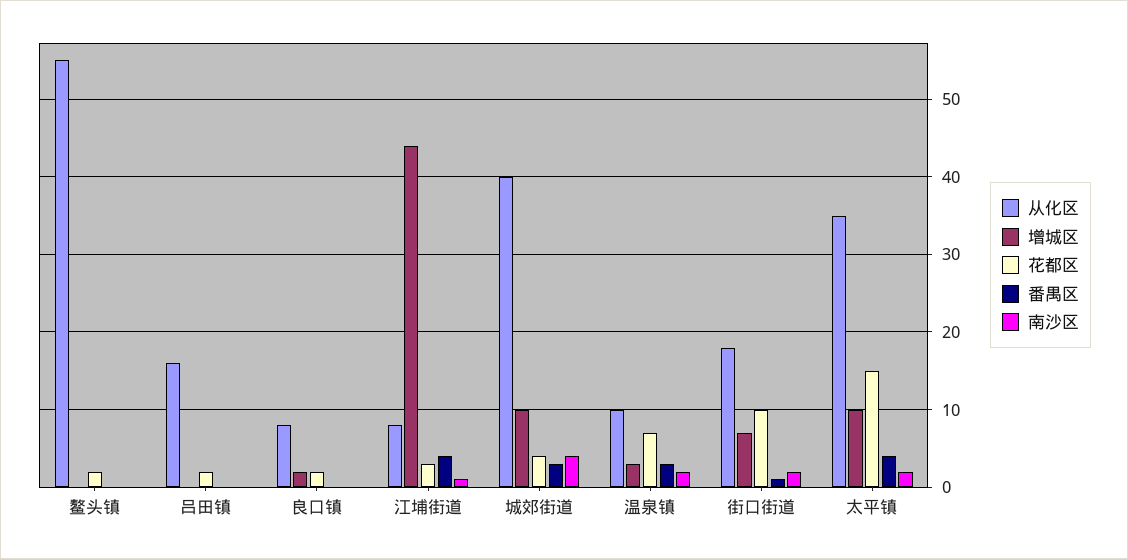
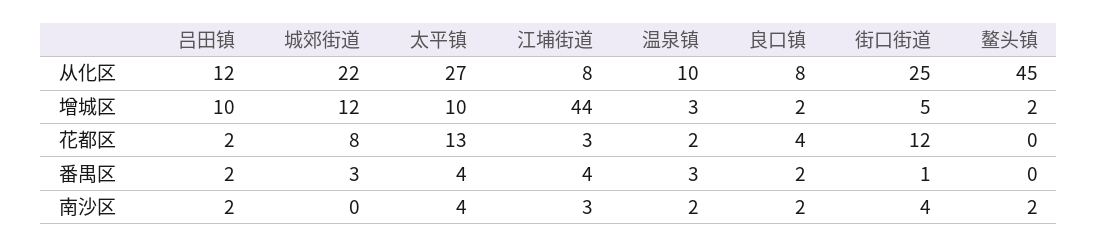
  {
    "从化区": {
-     "鳌头镇": 55,
+     "鳌头镇": 45,
-     "吕田镇": 16,
+     "吕田镇": 12,
      "良口镇": 8,
      "江埔街道": 8,
-     "城郊街道": 40,
+     "城郊街道": 22,
      "温泉镇": 10,
-     "街口街道": 18,
+     "街口街道": 25,
-     "太平镇": 35
+     "太平镇": 27
    },
    "增城区": {
-     "鳌头镇": 0,
+     "鳌头镇": 2,
-     "吕田镇": 0,
+     "吕田镇": 10,
      "良口镇": 2,
      "江埔街道": 44,
-     "城郊街道": 10,
+     "城郊街道": 12,
      "温泉镇": 3,
-     "街口街道": 7,
+     "街口街道": 5,
      "太平镇": 10
    },
    "花都区": {
-     "鳌头镇": 2,
+     "鳌头镇": 0,
      "吕田镇": 2,
-     "良口镇": 2,
+     "良口镇": 4,
      "江埔街道": 3,
-     "城郊街道": 4,
+     "城郊街道": 8,
-     "温泉镇": 7,
+     "温泉镇": 2,
-     "街口街道": 10,
+     "街口街道": 12,
-     "太平镇": 15
+     "太平镇": 13
    },
    "番禺区": {
      "鳌头镇": 0,
-     "吕田镇": 0,
+     "吕田镇": 2,
-     "良口镇": 0,
+     "良口镇": 2,
      "江埔街道": 4,
      "城郊街道": 3,
      "温泉镇": 3,
      "街口街道": 1,
      "太平镇": 4
    },
    "南沙区": {
-     "鳌头镇": 0,
+     "鳌头镇": 2,
-     "吕田镇": 0,
+     "吕田镇": 2,
-     "良口镇": 0,
+     "良口镇": 2,
-     "江埔街道": 1,
+     "江埔街道": 3,
-     "城郊街道": 4,
+     "城郊街道": 0,
      "温泉镇": 2,
-     "街口街道": 2,
+     "街口街道": 4,
-     "太平镇": 2
+     "太平镇": 4
    }
  }

